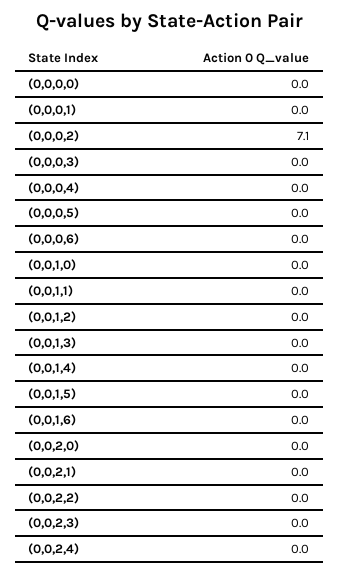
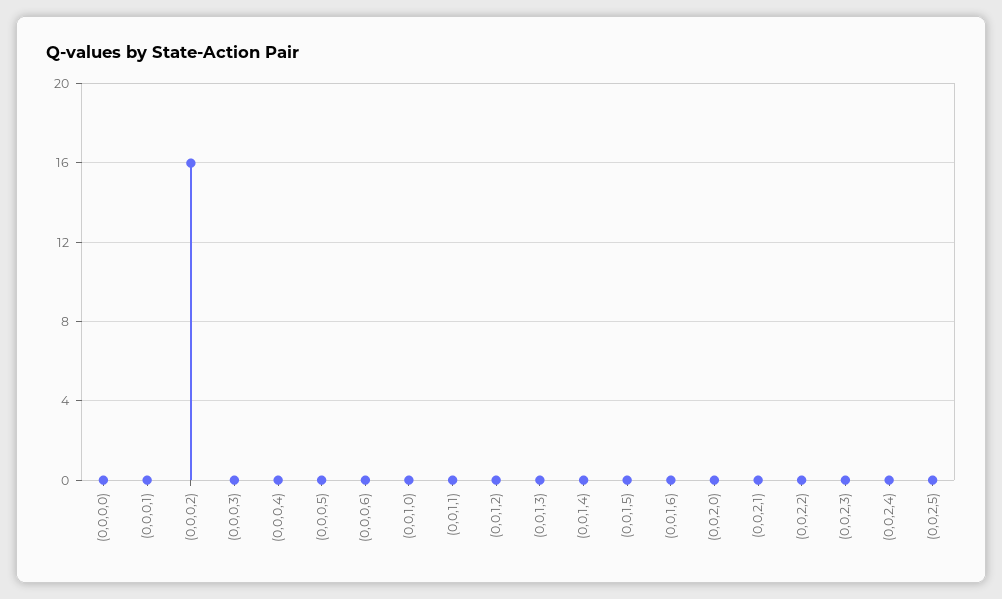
  {
    "(0,0,0,0)": 0,
    "(0,0,0,1)": 0,
-   "(0,0,0,2)": 7.1,
+   "(0,0,0,2)": 16,
    "(0,0,0,3)": 0,
    "(0,0,0,4)": 0,
    "(0,0,0,5)": 0,
    "(0,0,0,6)": 0,
    "(0,0,1,0)": 0,
    "(0,0,1,1)": 0,
    "(0,0,1,2)": 0,
    "(0,0,1,3)": 0,
    "(0,0,1,4)": 0,
    "(0,0,1,5)": 0,
    "(0,0,1,6)": 0,
    "(0,0,2,0)": 0,
    "(0,0,2,1)": 0,
    "(0,0,2,2)": 0,
    "(0,0,2,3)": 0,
-   "(0,0,2,4)": 0
+   "(0,0,2,4)": 0,
+   "(0,0,2,5)": 0
  }

